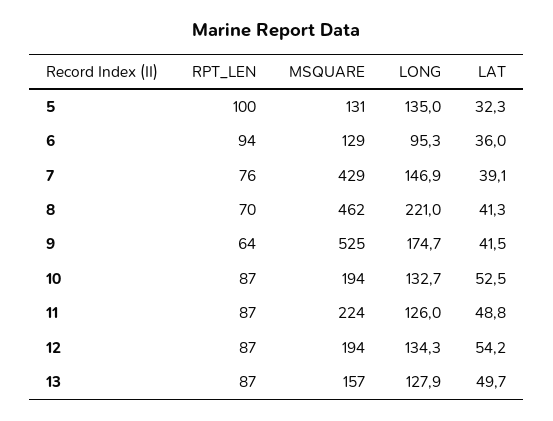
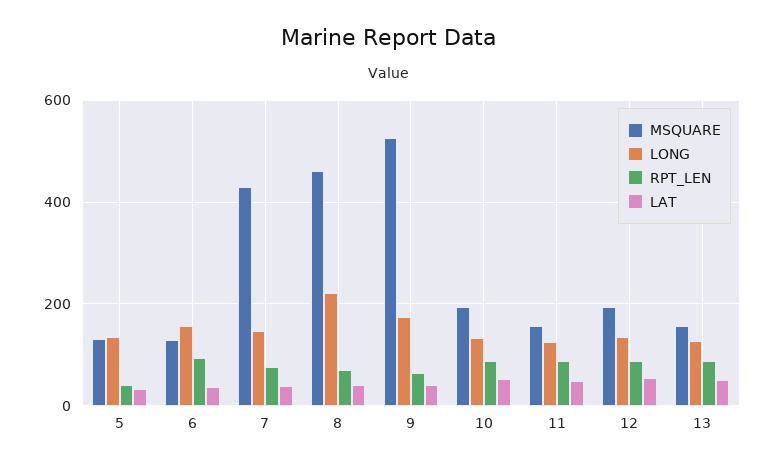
  {
    "RPT_LEN": {
-     "5": 100,
+     "5": 40,
      "6": 94,
      "7": 76,
      "8": 70,
      "9": 64,
      "10": 87,
      "11": 87,
      "12": 87,
      "13": 87
    },
    "MSQUARE": {
      "5": 131,
      "6": 129,
      "7": 429,
      "8": 462,
      "9": 525,
      "10": 194,
-     "11": 224,
+     "11": 160,
      "12": 194,
      "13": 157
    },
    "LONG": {
      "5": 135,
-     "6": 95.3,
+     "6": 160,
      "7": 146.9,
      "8": 221,
      "9": 174.7,
      "10": 132.7,
      "11": 126,
      "12": 134.3,
      "13": 127.9
    },
    "LAT": {
      "5": 32.3,
      "6": 36,
      "7": 39.1,
      "8": 41.3,
      "9": 41.5,
      "10": 52.5,
      "11": 48.8,
      "12": 54.2,
      "13": 49.7
    }
  }

